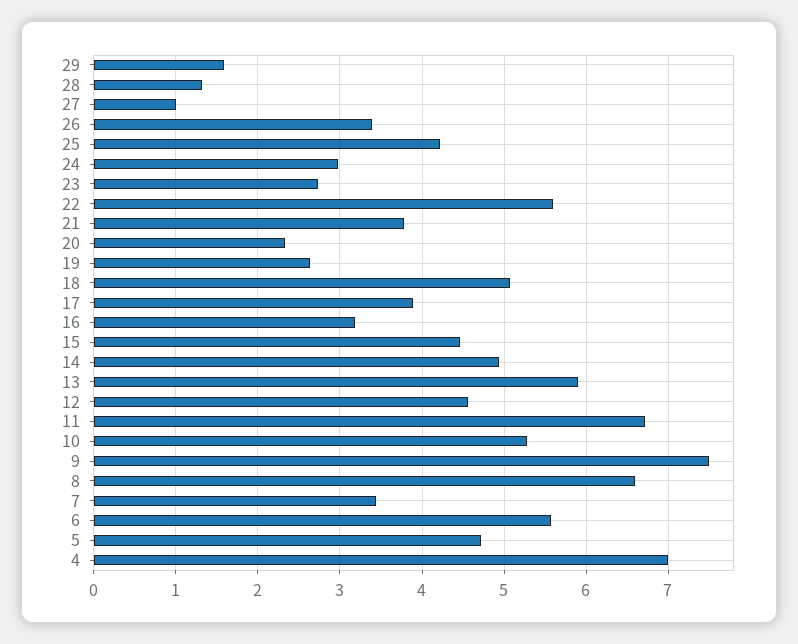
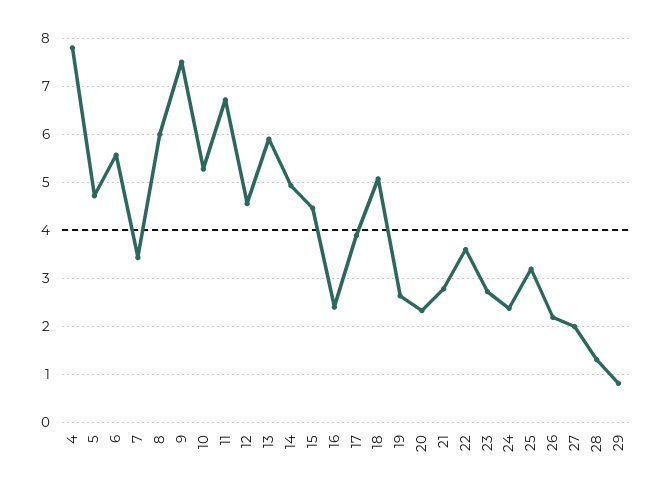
  {
-   "29": 1.6,
+   "29": 0.8,
    "28": 1.3,
-   "27": 1,
+   "27": 2,
-   "26": 3.4,
+   "26": 2.2,
-   "25": 4.2,
+   "25": 3.2,
-   "24": 3,
+   "24": 2.4,
    "23": 2.7,
-   "22": 5.6,
+   "22": 3.6,
-   "21": 3.8,
+   "21": 2.8,
    "20": 2.3,
    "19": 2.6,
    "18": 5.1,
    "17": 3.9,
-   "16": 3.2,
+   "16": 2.4,
    "15": 4.5,
    "14": 4.9,
    "13": 5.9,
    "12": 4.6,
    "11": 6.7,
    "10": 5.3,
    "9": 7.5,
-   "8": 6.6,
+   "8": 6,
    "7": 3.4,
    "6": 5.6,
    "5": 4.7,
-   "4": 7
+   "4": 7.8
  }

